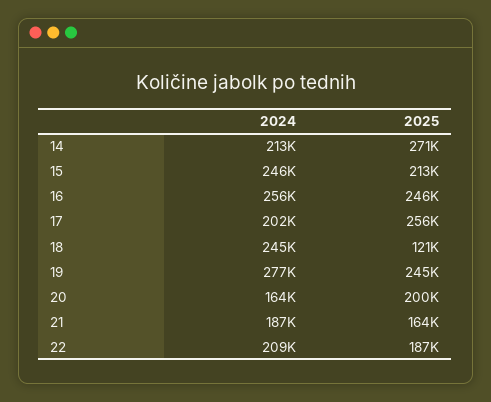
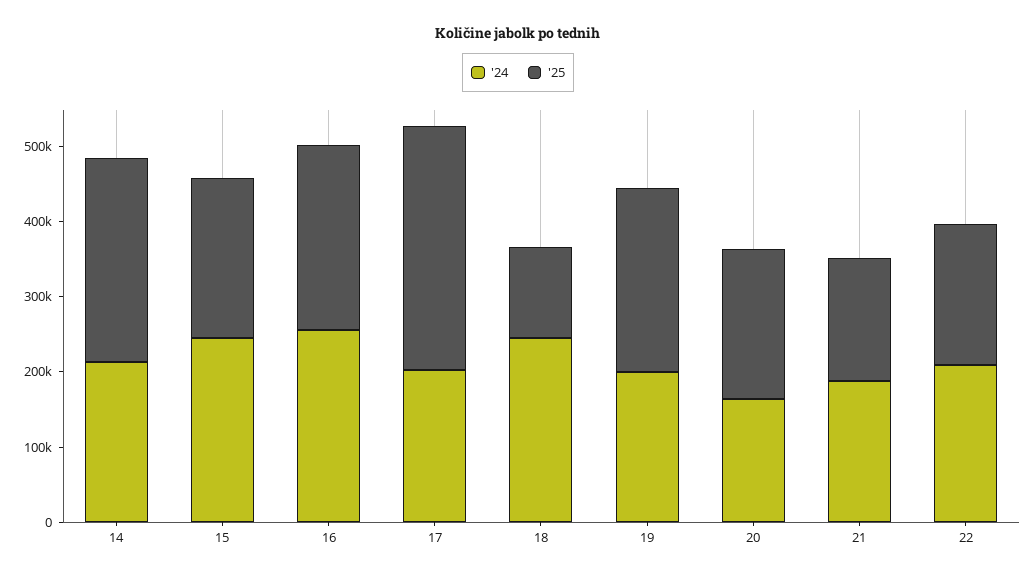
  {
    "2024": {
      "14": 213000,
      "15": 246000,
      "16": 256000,
      "17": 202000,
      "18": 245000,
-     "19": 277000,
+     "19": 200000,
      "20": 164000,
      "21": 187000,
      "22": 209000
    },
    "2025": {
      "14": 271000,
      "15": 213000,
      "16": 246000,
-     "17": 256000,
+     "17": 320000,
      "18": 121000,
      "19": 245000,
      "20": 200000,
      "21": 164000,
      "22": 187000
    }
  }

